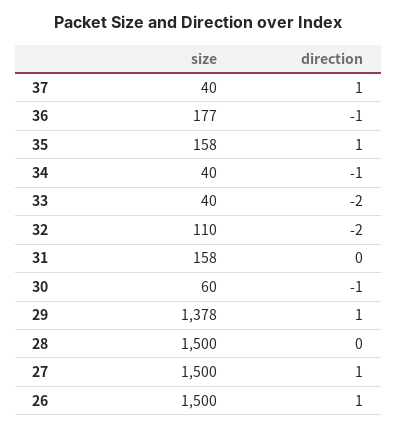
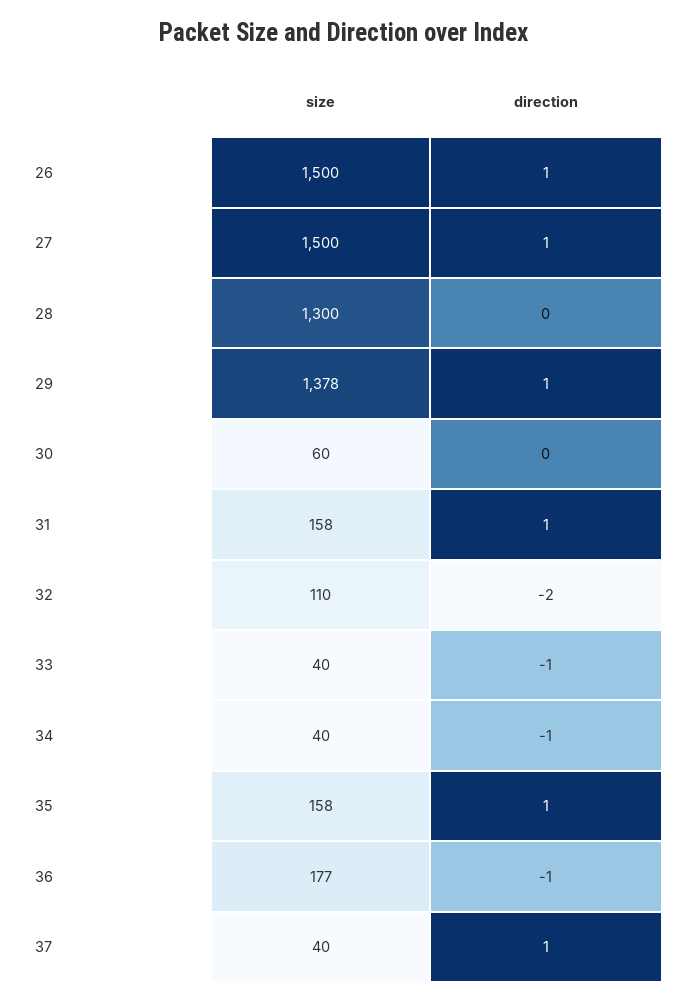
  {
    "size": {
      "37": 40,
      "36": 177,
      "35": 158,
      "34": 40,
      "33": 40,
      "32": 110,
      "31": 158,
      "30": 60,
      "29": 1378,
-     "28": 1500,
+     "28": 1300,
      "27": 1500,
      "26": 1500
    },
    "direction": {
      "37": 1,
      "36": -1,
      "35": 1,
      "34": -1,
-     "33": -2,
+     "33": -1,
      "32": -2,
-     "31": 0,
+     "31": 1,
-     "30": -1,
+     "30": 0,
      "29": 1,
      "28": 0,
      "27": 1,
      "26": 1
    }
  }

